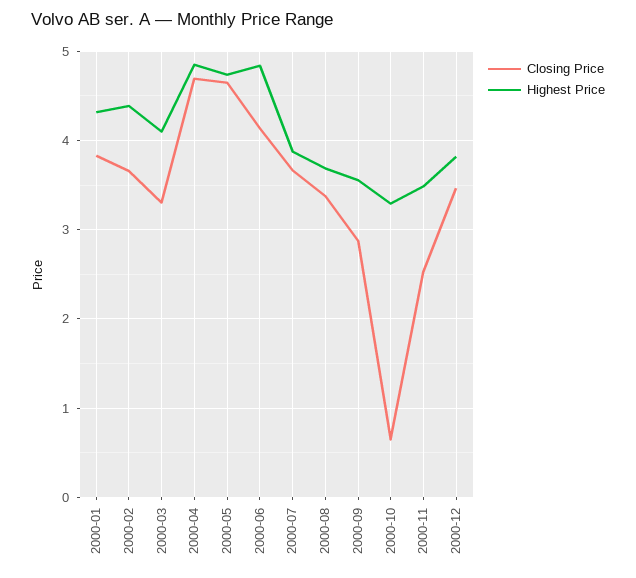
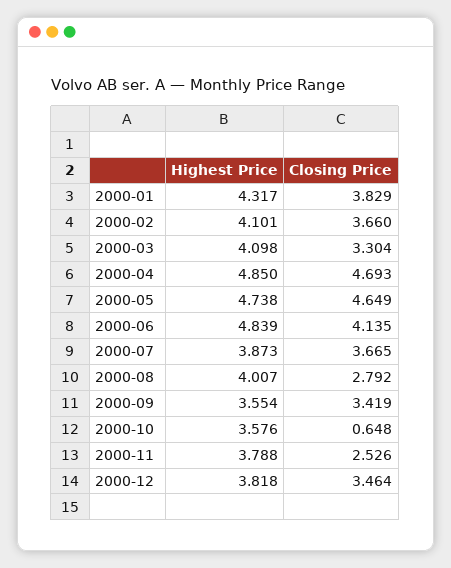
  {
    "Closing Price": {
      "2000-01": 3.829,
      "2000-02": 3.66,
      "2000-03": 3.304,
      "2000-04": 4.693,
      "2000-05": 4.649,
      "2000-06": 4.135,
      "2000-07": 3.665,
-     "2000-08": 3.4,
+     "2000-08": 2.792,
-     "2000-09": 2.9,
+     "2000-09": 3.419,
      "2000-10": 0.648,
      "2000-11": 2.526,
      "2000-12": 3.464
    },
    "Highest Price": {
      "2000-01": 4.317,
-     "2000-02": 4.4,
+     "2000-02": 4.101,
      "2000-03": 4.098,
      "2000-04": 4.85,
      "2000-05": 4.738,
      "2000-06": 4.839,
      "2000-07": 3.873,
-     "2000-08": 3.7,
+     "2000-08": 4.007,
      "2000-09": 3.554,
-     "2000-10": 3.3,
+     "2000-10": 3.576,
-     "2000-11": 3.5,
+     "2000-11": 3.788,
      "2000-12": 3.818
    }
  }

